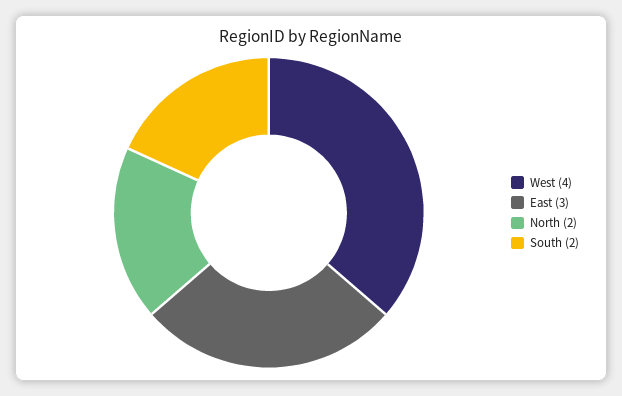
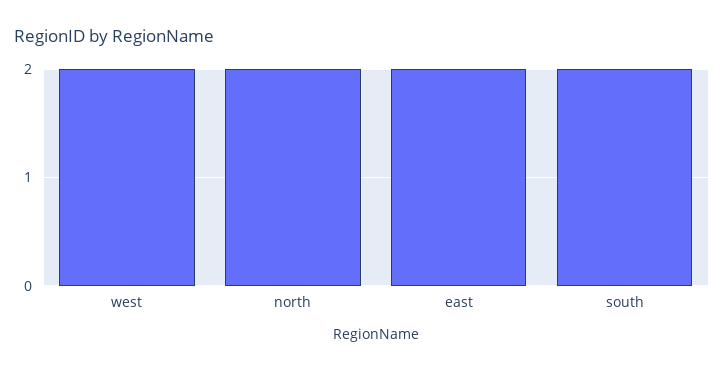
  {
-   "West": 4,
+   "West": 2,
-   "East": 3,
+   "East": 2,
    "North": 2,
    "South": 2
  }

